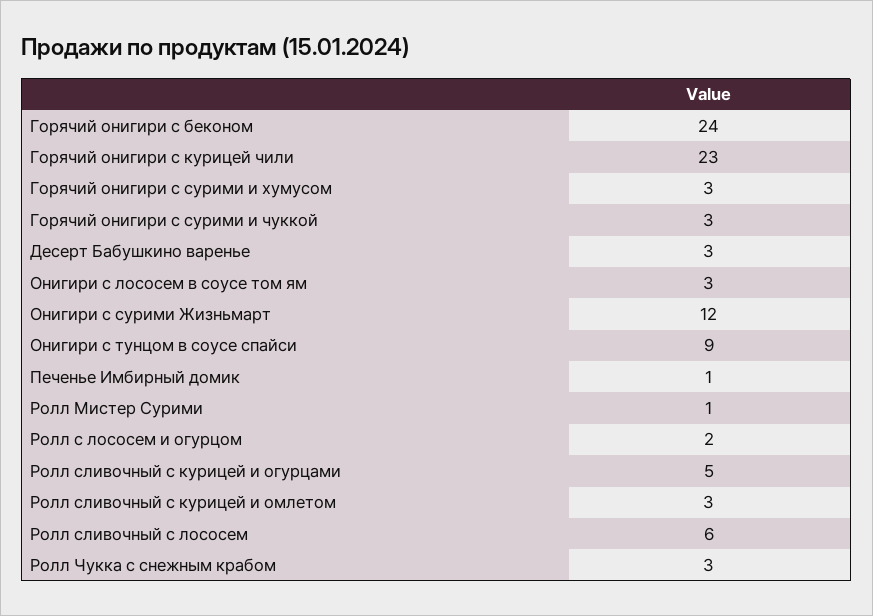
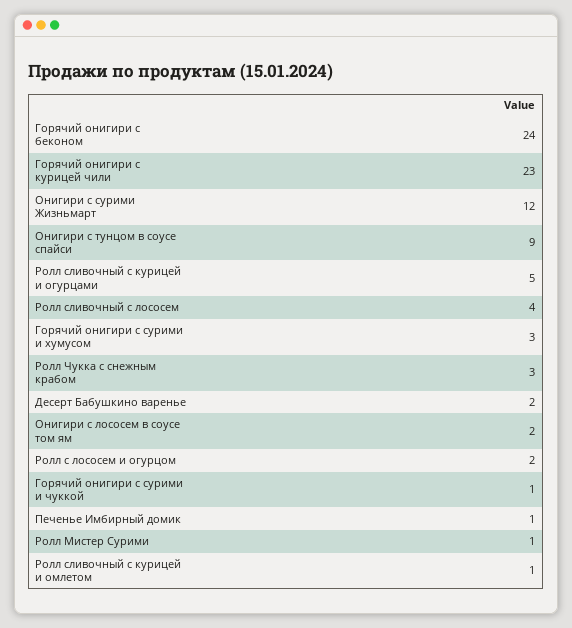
  {
    "Горячий онигири с беконом": 24,
    "Горячий онигири с курицей чили": 23,
    "Горячий онигири с сурими и хумусом": 3,
-   "Горячий онигири с сурими и чуккой": 3,
+   "Горячий онигири с сурими и чуккой": 1,
-   "Десерт Бабушкино варенье": 3,
+   "Десерт Бабушкино варенье": 2,
-   "Онигири с лососем в соусе том ям": 3,
+   "Онигири с лососем в соусе том ям": 2,
    "Онигири с сурими Жизньмарт": 12,
    "Онигири с тунцом в соусе спайси": 9,
    "Печенье Имбирный домик": 1,
    "Ролл Мистер Сурими": 1,
    "Ролл с лососем и огурцом": 2,
    "Ролл сливочный с курицей и огурцами": 5,
-   "Ролл сливочный с курицей и омлетом": 3,
+   "Ролл сливочный с курицей и омлетом": 1,
-   "Ролл сливочный с лососем": 6,
+   "Ролл сливочный с лососем": 4,
    "Ролл Чукка с снежным крабом": 3
  }

